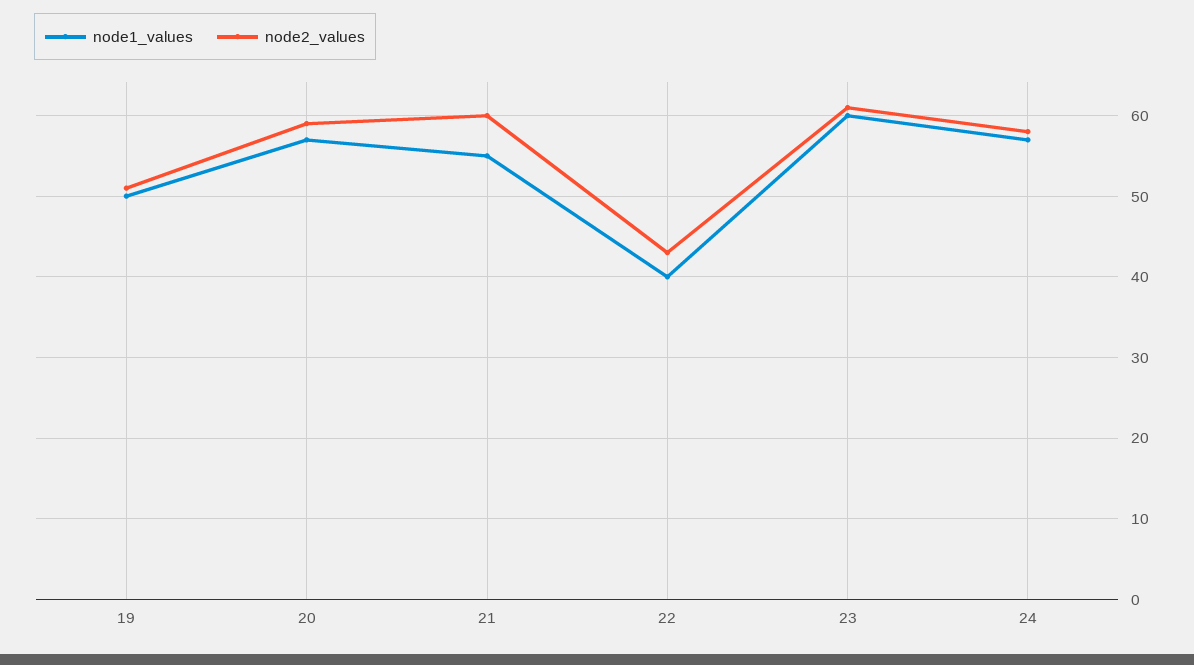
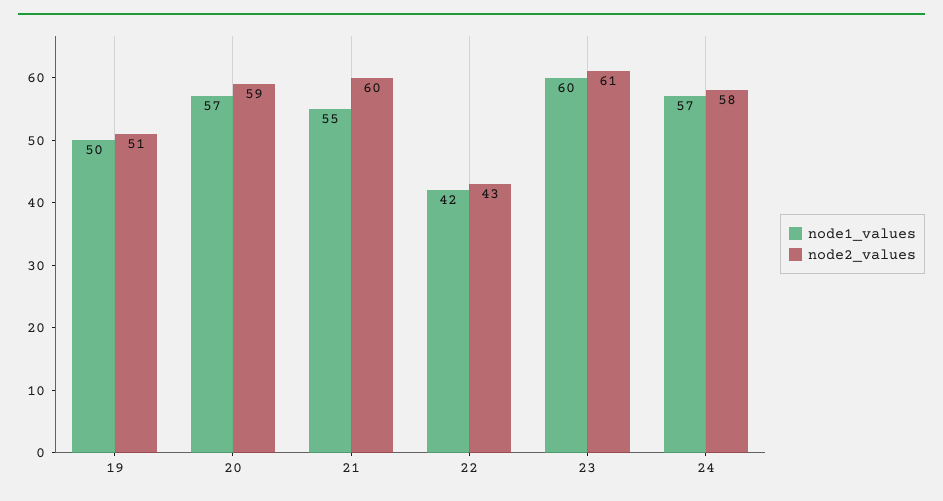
  {
    "node1_values": {
      "19": 50,
      "20": 57,
      "21": 55,
-     "22": 40,
+     "22": 42,
      "23": 60,
      "24": 57
    },
    "node2_values": {
      "19": 51,
      "20": 59,
      "21": 60,
      "22": 43,
      "23": 61,
      "24": 58
    }
  }

